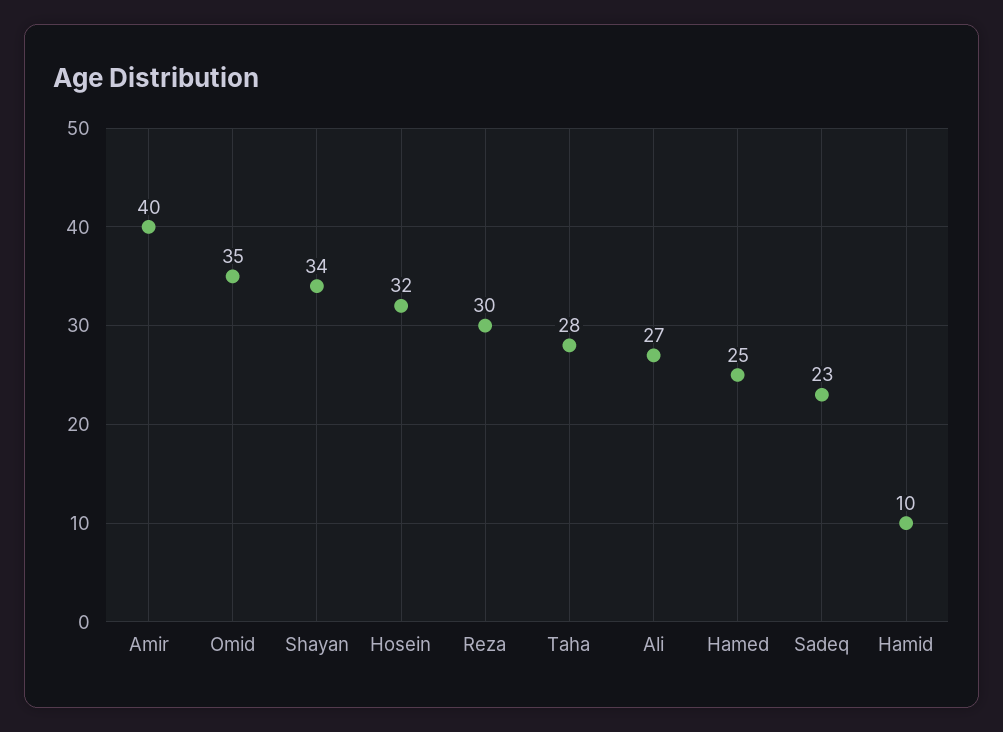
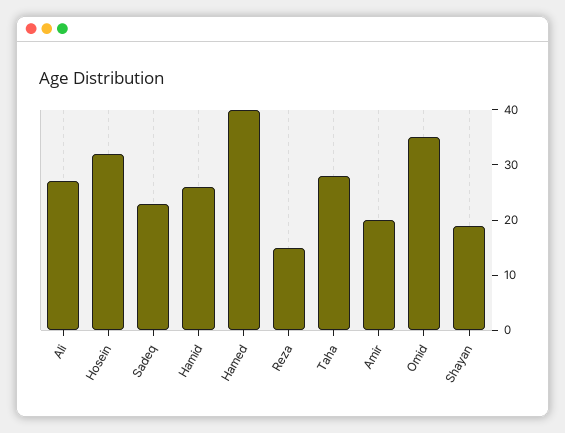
  {
-   "Amir": 40,
+   "Amir": 20,
    "Omid": 35,
-   "Shayan": 34,
+   "Shayan": 20,
    "Hosein": 32,
-   "Reza": 30,
+   "Reza": 15,
    "Taha": 28,
    "Ali": 27,
-   "Hamed": 25,
+   "Hamed": 40,
    "Sadeq": 23,
-   "Hamid": 10
+   "Hamid": 25
  }

